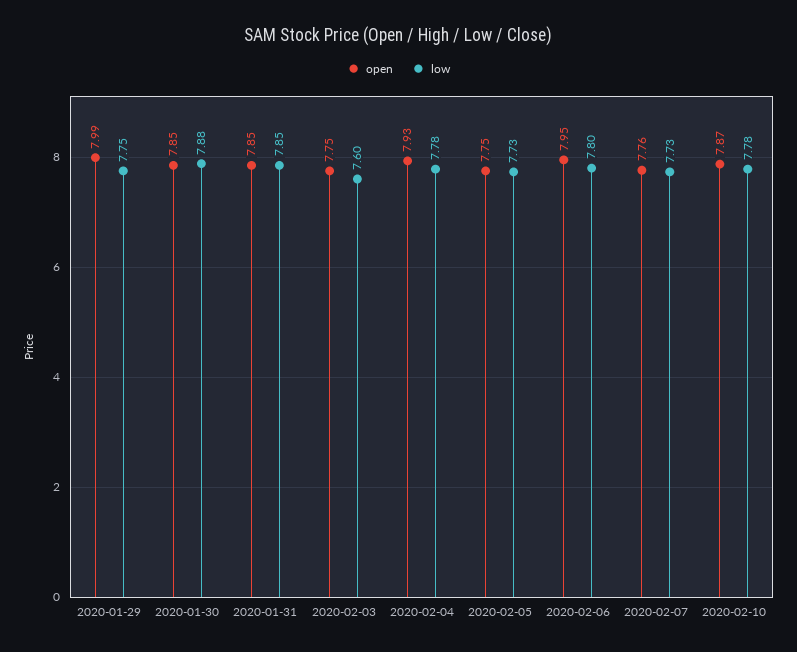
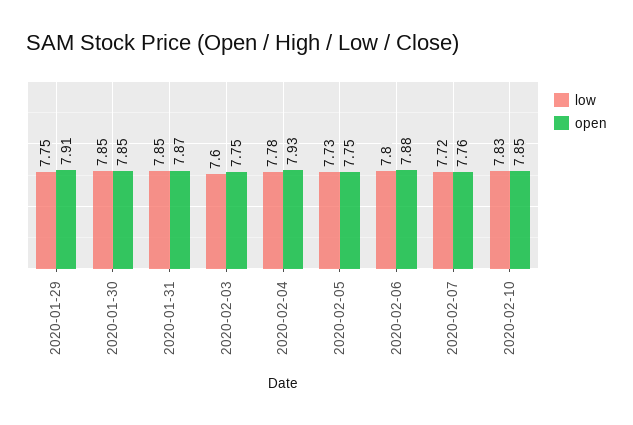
  {
    "open": {
-     "2020-01-29": 7.99,
+     "2020-01-29": 7.91,
      "2020-01-30": 7.85,
-     "2020-01-31": 7.85,
+     "2020-01-31": 7.87,
      "2020-02-03": 7.75,
      "2020-02-04": 7.93,
      "2020-02-05": 7.75,
-     "2020-02-06": 7.95,
+     "2020-02-06": 7.88,
      "2020-02-07": 7.76,
-     "2020-02-10": 7.87
+     "2020-02-10": 7.85
    },
    "low": {
      "2020-01-29": 7.75,
-     "2020-01-30": 7.88,
+     "2020-01-30": 7.85,
      "2020-01-31": 7.85,
      "2020-02-03": 7.6,
      "2020-02-04": 7.78,
      "2020-02-05": 7.73,
      "2020-02-06": 7.8,
-     "2020-02-07": 7.73,
+     "2020-02-07": 7.72,
-     "2020-02-10": 7.78
+     "2020-02-10": 7.83
    }
  }

